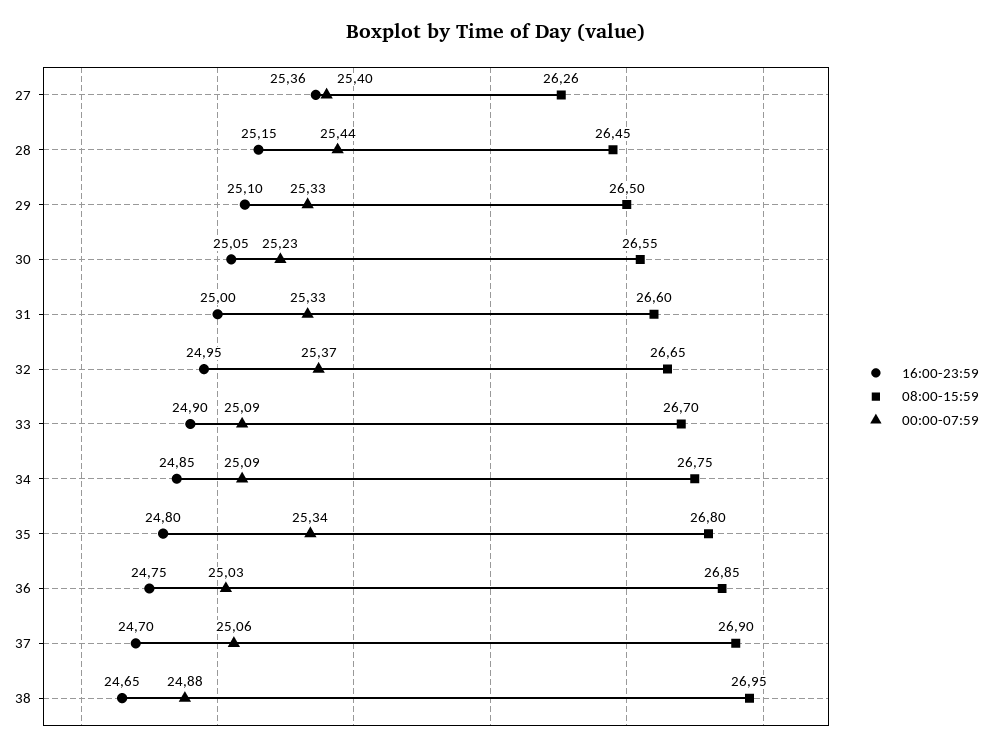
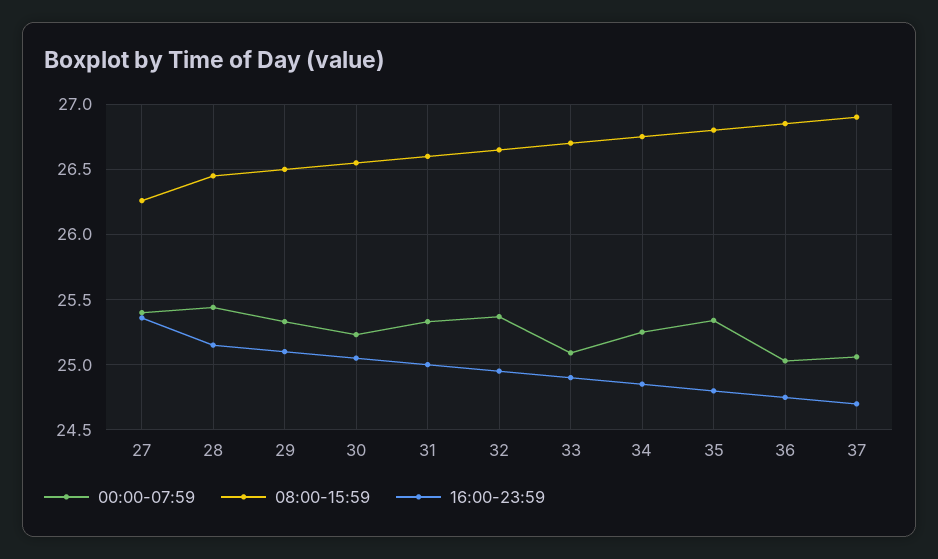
  {
    "16:00-23:59": {
      "27": 25.36,
      "28": 25.15,
      "29": 25.1,
      "30": 25.05,
      "31": 25,
      "32": 24.95,
      "33": 24.9,
      "34": 24.85,
      "35": 24.8,
      "36": 24.75,
-     "37": 24.7,
+     "37": 24.7
-     "38": 24.65
    },
    "08:00-15:59": {
      "27": 26.26,
      "28": 26.45,
      "29": 26.5,
      "30": 26.55,
      "31": 26.6,
      "32": 26.65,
      "33": 26.7,
      "34": 26.75,
      "35": 26.8,
      "36": 26.85,
-     "37": 26.9,
+     "37": 26.9
-     "38": 26.95
    },
    "00:00-07:59": {
      "27": 25.4,
      "28": 25.44,
      "29": 25.33,
      "30": 25.23,
      "31": 25.33,
      "32": 25.37,
      "33": 25.09,
-     "34": 25.09,
+     "34": 25.25,
      "35": 25.34,
      "36": 25.03,
-     "37": 25.06,
+     "37": 25.06
-     "38": 24.88
    }
  }

